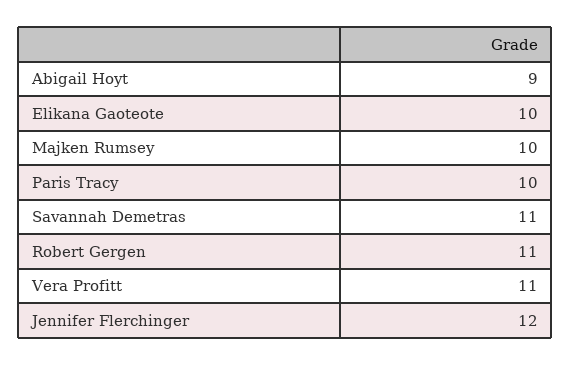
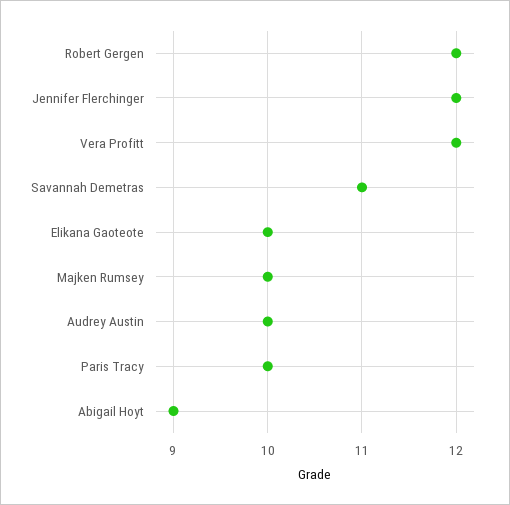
  {
    "Abigail Hoyt": 9,
    "Elikana Gaoteote": 10,
    "Majken Rumsey": 10,
    "Paris Tracy": 10,
    "Savannah Demetras": 11,
-   "Robert Gergen": 11,
+   "Robert Gergen": 12,
-   "Vera Profitt": 11,
+   "Vera Profitt": 12,
-   "Jennifer Flerchinger": 12
+   "Jennifer Flerchinger": 12,
+   "Audrey Austin": 10
  }

